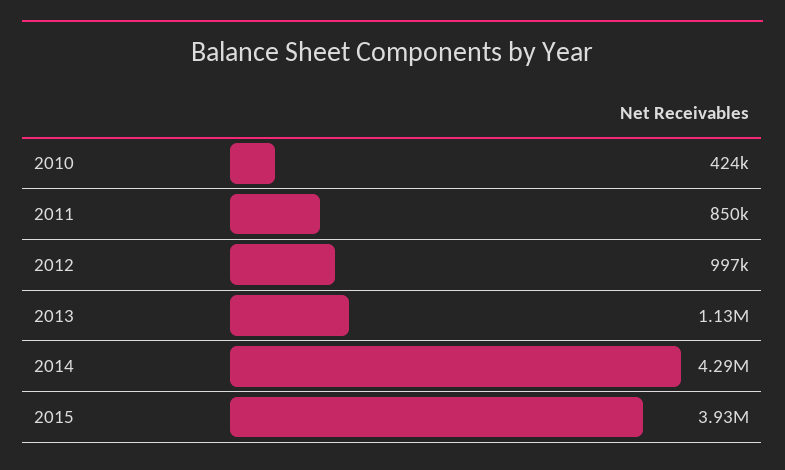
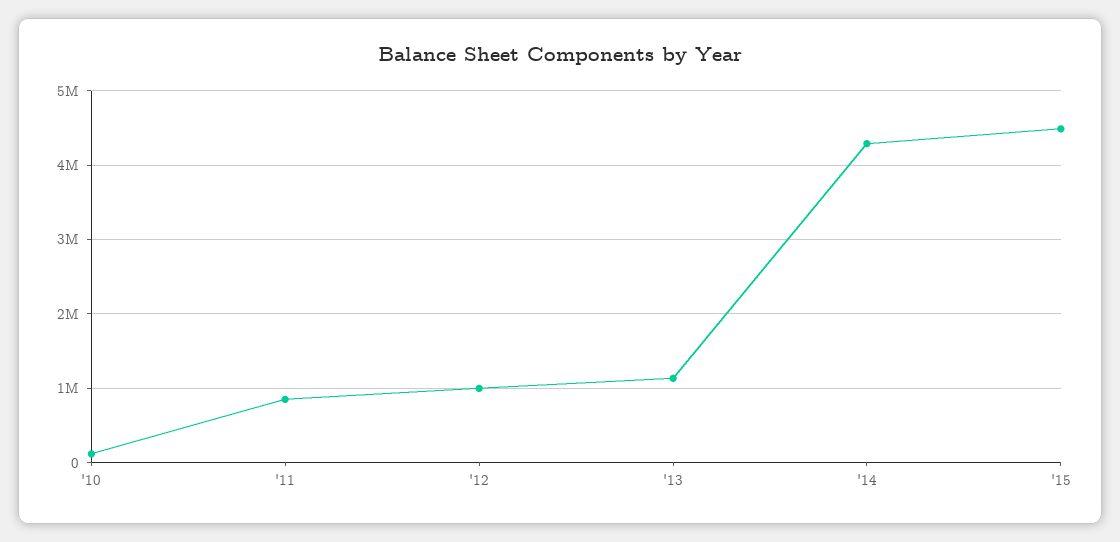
  {
-   "2010": 424000,
+   "2010": 100000,
    "2011": 850000,
    "2012": 997000,
    "2013": 1130000,
    "2014": 4290000,
-   "2015": 3930000
+   "2015": 4500000
  }

